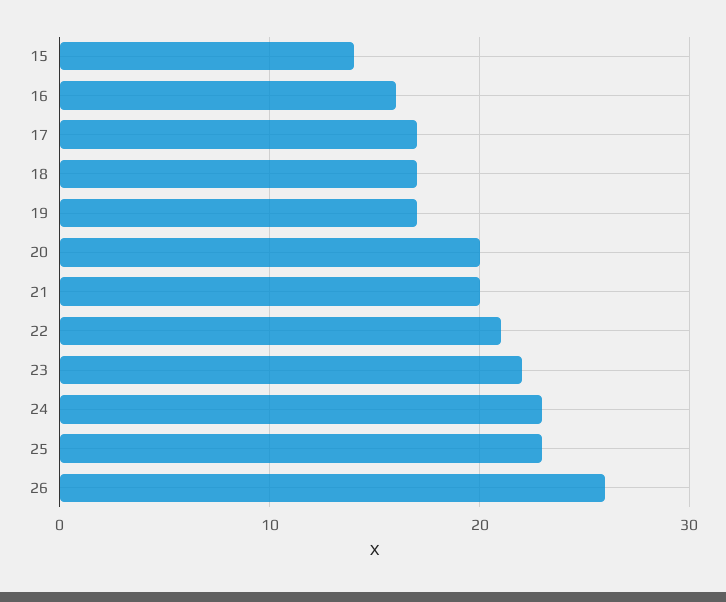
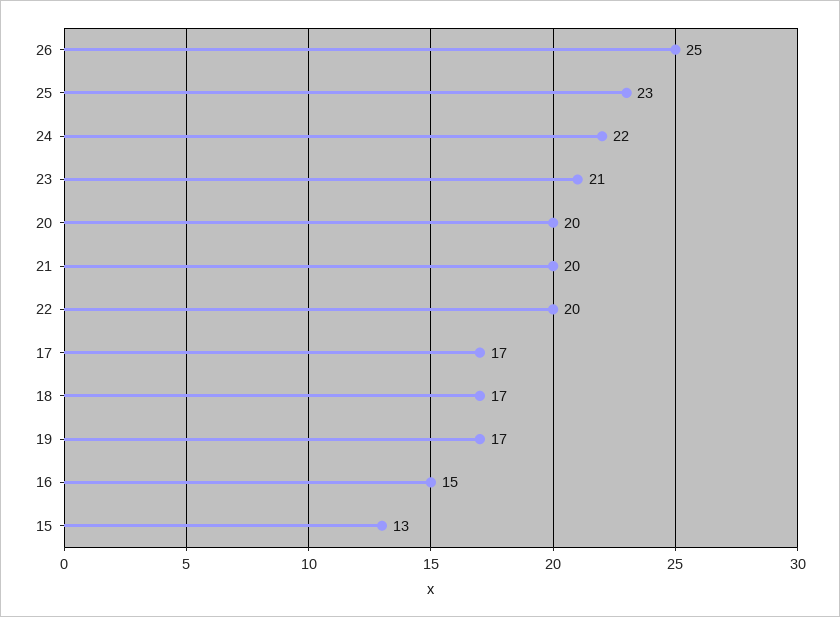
  {
-   "15": 14,
+   "15": 13,
-   "16": 16,
+   "16": 15,
    "17": 17,
    "18": 17,
    "19": 17,
    "20": 20,
    "21": 20,
-   "22": 21,
+   "22": 20,
-   "23": 22,
+   "23": 21,
-   "24": 23,
+   "24": 22,
    "25": 23,
-   "26": 26
+   "26": 25
  }

